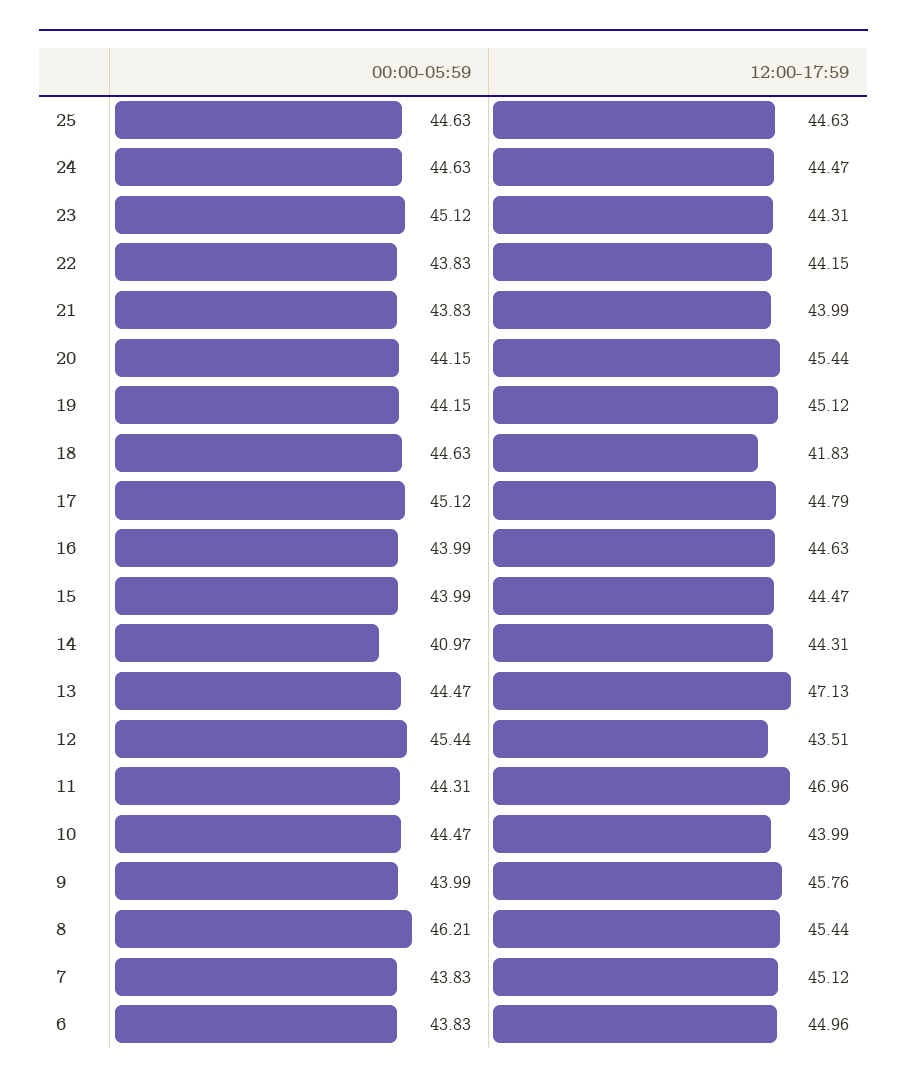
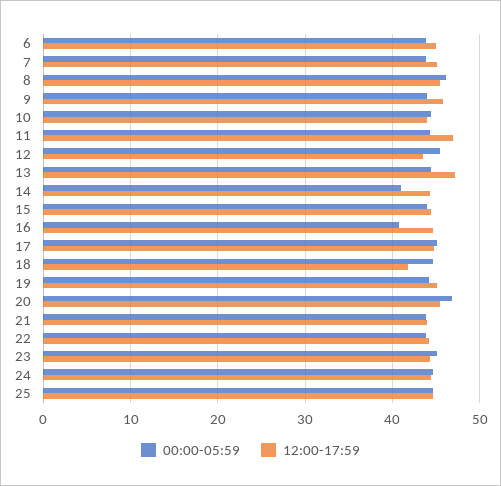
  {
    "00:00-05:59": {
      "25": 44.63,
      "24": 44.63,
      "23": 45.12,
      "22": 43.83,
      "21": 43.83,
-     "20": 44.15,
+     "20": 47,
      "19": 44.15,
      "18": 44.63,
      "17": 45.12,
-     "16": 43.99,
+     "16": 41,
      "15": 43.99,
      "14": 40.97,
      "13": 44.47,
      "12": 45.44,
      "11": 44.31,
      "10": 44.47,
      "9": 43.99,
      "8": 46.21,
      "7": 43.83,
      "6": 43.83
    },
    "12:00-17:59": {
      "25": 44.63,
      "24": 44.47,
      "23": 44.31,
      "22": 44.15,
      "21": 43.99,
      "20": 45.44,
      "19": 45.12,
      "18": 41.83,
      "17": 44.79,
      "16": 44.63,
      "15": 44.47,
      "14": 44.31,
      "13": 47.13,
      "12": 43.51,
      "11": 46.96,
      "10": 43.99,
      "9": 45.76,
      "8": 45.44,
      "7": 45.12,
      "6": 44.96
    }
  }

